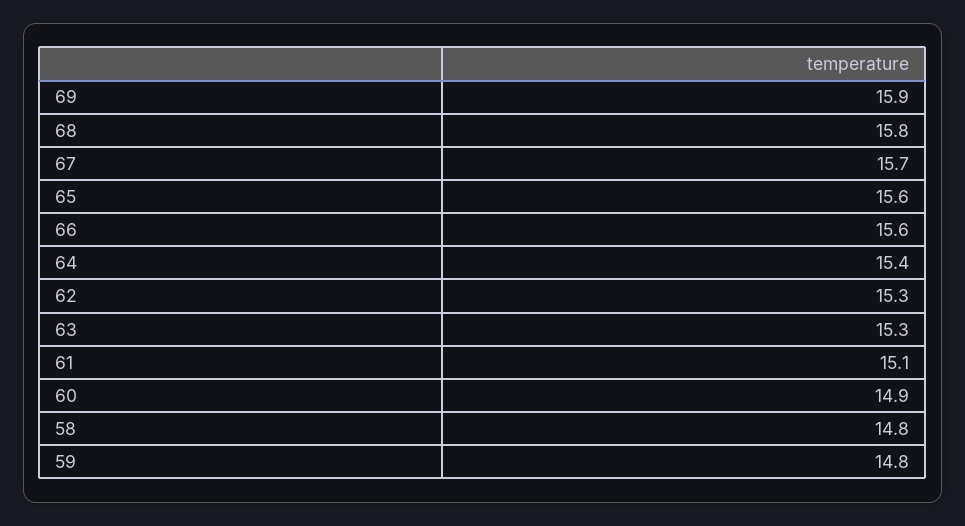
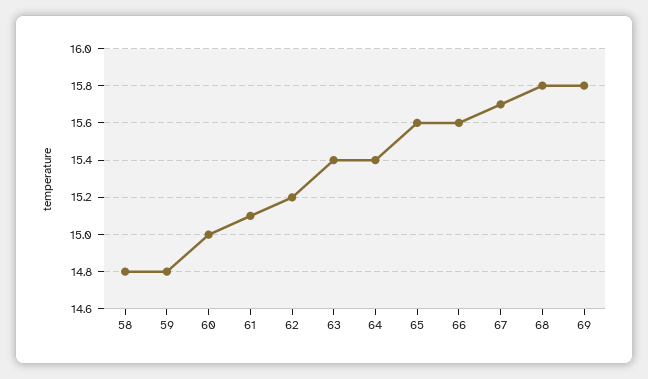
  {
-   "69": 15.9,
+   "69": 15.8,
    "68": 15.8,
    "67": 15.7,
    "65": 15.6,
    "66": 15.6,
    "64": 15.4,
-   "62": 15.3,
+   "62": 15.2,
-   "63": 15.3,
+   "63": 15.4,
    "61": 15.1,
-   "60": 14.9,
+   "60": 15,
    "58": 14.8,
    "59": 14.8
  }

